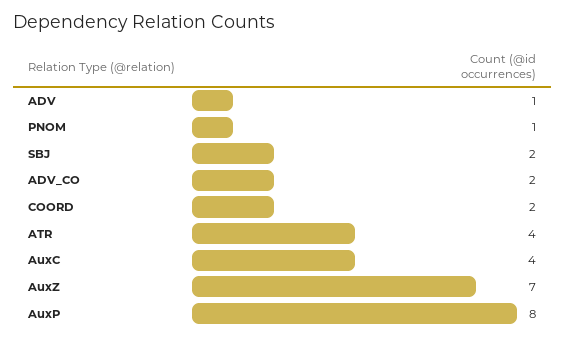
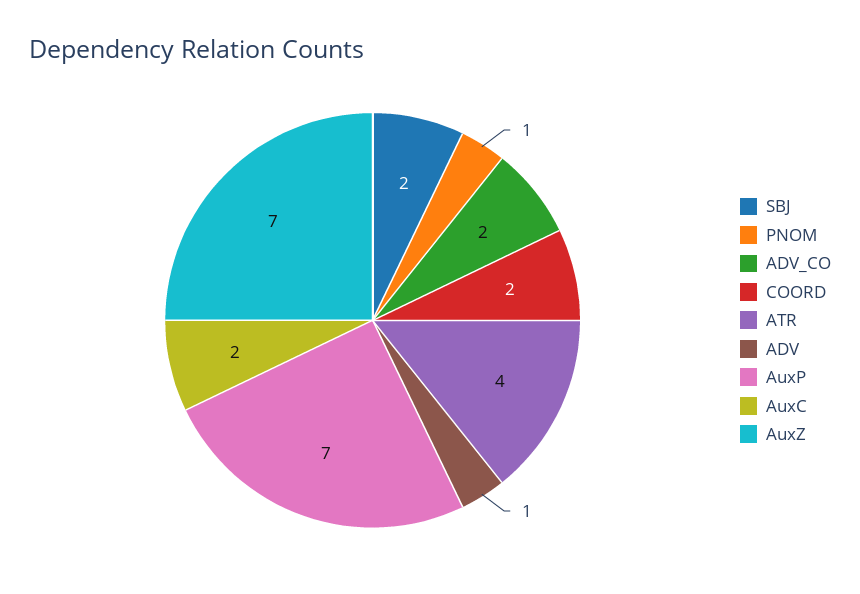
  {
    "ADV": 1,
    "PNOM": 1,
    "SBJ": 2,
    "ADV_CO": 2,
    "COORD": 2,
    "ATR": 4,
-   "AuxC": 4,
+   "AuxC": 2,
    "AuxZ": 7,
-   "AuxP": 8
+   "AuxP": 7
  }

